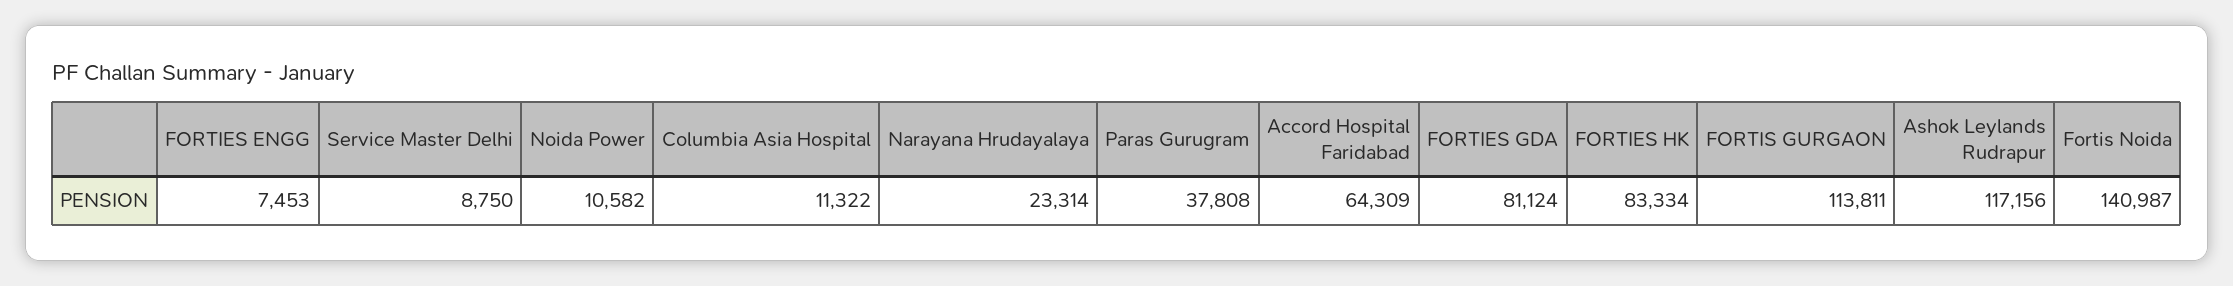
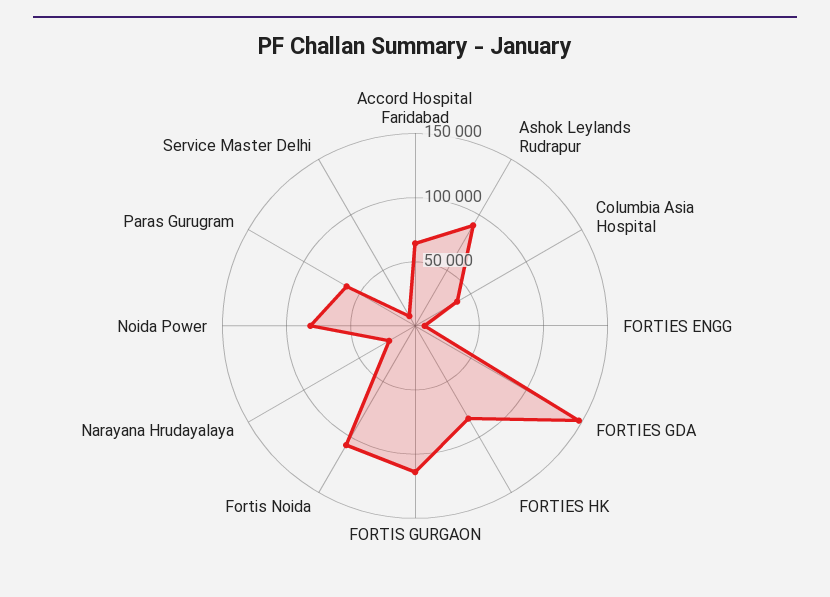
  {
    "FORTIES ENGG": 7453,
    "Service Master Delhi": 8750,
-   "Noida Power": 10582,
+   "Noida Power": 80000,
-   "Columbia Asia Hospital": 11322,
+   "Columbia Asia Hospital": 40000,
    "Narayana Hrudayalaya": 23314,
-   "Paras Gurugram": 37808,
+   "Paras Gurugram": 60000,
    "Accord Hospital Faridabad": 64309,
-   "FORTIES GDA": 81124,
+   "FORTIES GDA": 150000,
    "FORTIES HK": 83334,
    "FORTIS GURGAON": 113811,
-   "Ashok Leylands Rudrapur": 117156,
+   "Ashok Leylands Rudrapur": 90000,
-   "Fortis Noida": 140987
+   "Fortis Noida": 110000
  }

